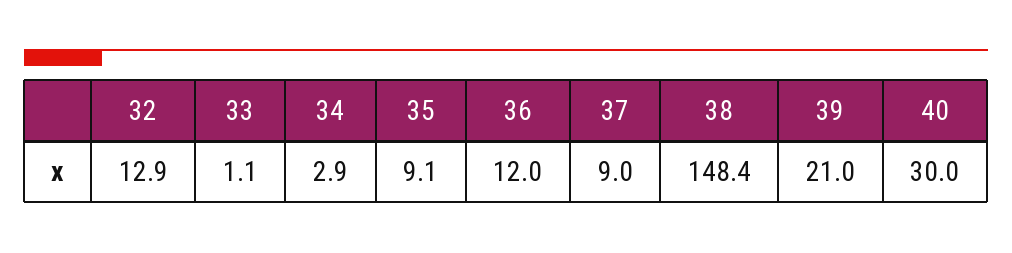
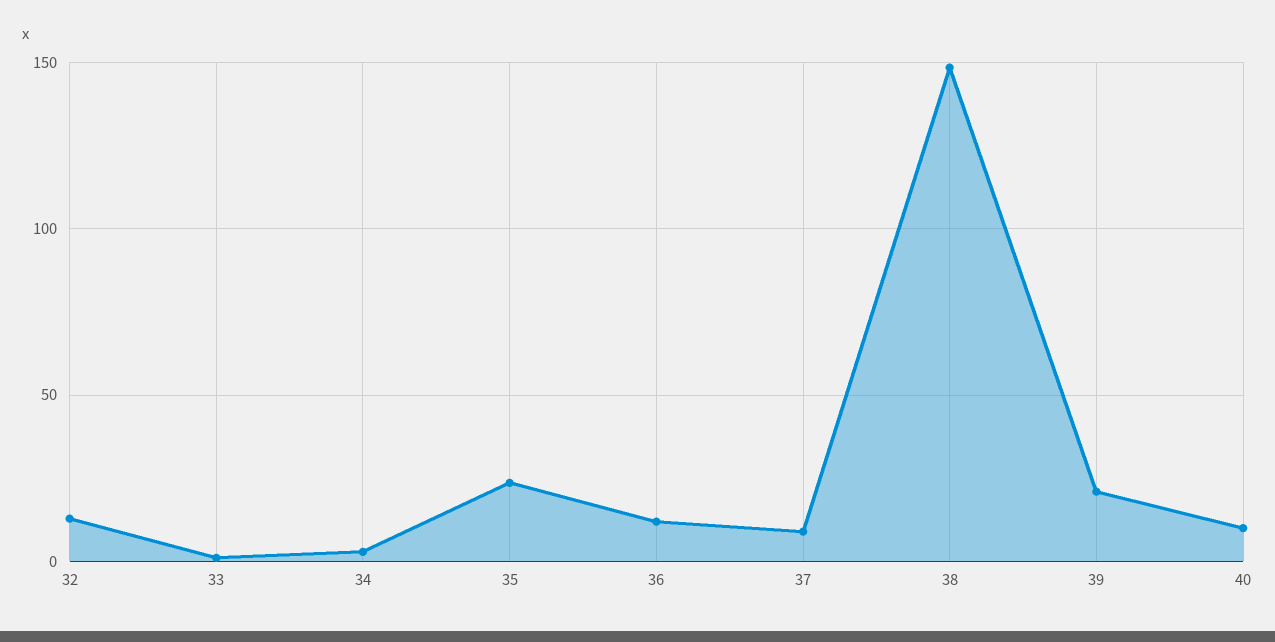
  {
    "32": 12.9,
    "33": 1.1,
    "34": 2.9,
-   "35": 9.1,
+   "35": 25,
    "36": 12,
    "37": 9,
    "38": 148.4,
    "39": 21,
-   "40": 30
+   "40": 10
  }

